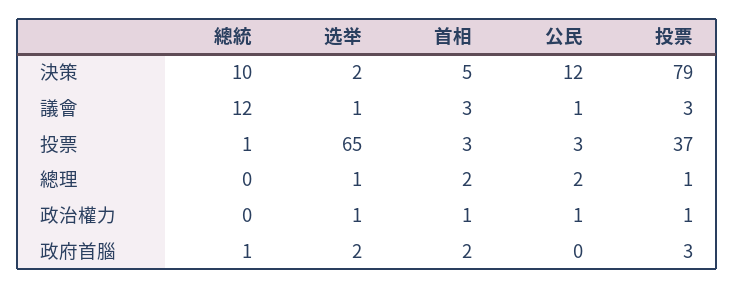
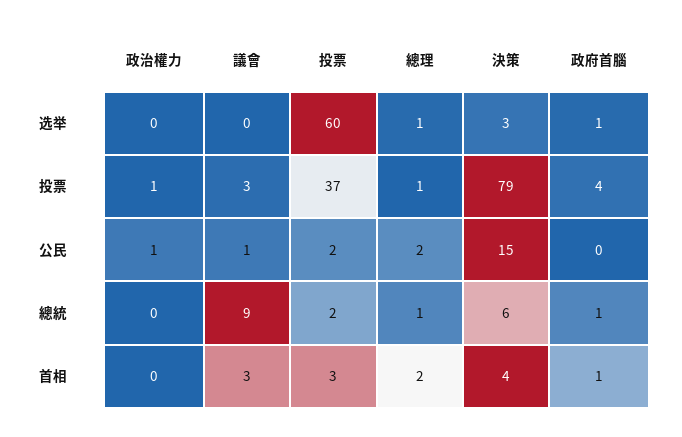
  {
    "總統": {
-     "決策": 10,
+     "決策": 6,
-     "議會": 12,
+     "議會": 9,
-     "投票": 1,
+     "投票": 2,
-     "總理": 0,
+     "總理": 1,
      "政治權力": 0,
      "政府首腦": 1
    },
    "选举": {
-     "決策": 2,
+     "決策": 3,
-     "議會": 1,
+     "議會": 0,
-     "投票": 65,
+     "投票": 60,
      "總理": 1,
-     "政治權力": 1,
+     "政治權力": 0,
-     "政府首腦": 2
+     "政府首腦": 1
    },
    "首相": {
-     "決策": 5,
+     "決策": 4,
      "議會": 3,
      "投票": 3,
      "總理": 2,
-     "政治權力": 1,
+     "政治權力": 0,
-     "政府首腦": 2
+     "政府首腦": 1
    },
    "公民": {
-     "決策": 12,
+     "決策": 15,
      "議會": 1,
-     "投票": 3,
+     "投票": 2,
      "總理": 2,
      "政治權力": 1,
      "政府首腦": 0
    },
    "投票": {
      "決策": 79,
      "議會": 3,
      "投票": 37,
      "總理": 1,
      "政治權力": 1,
-     "政府首腦": 3
+     "政府首腦": 4
    }
  }

